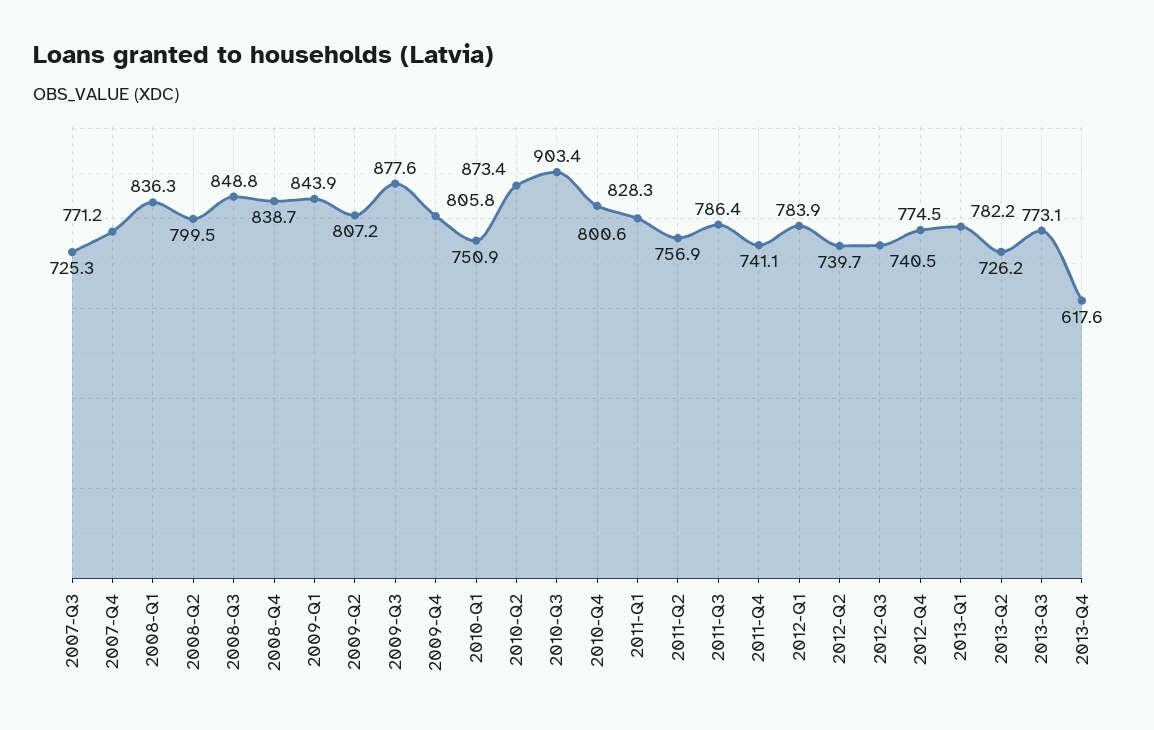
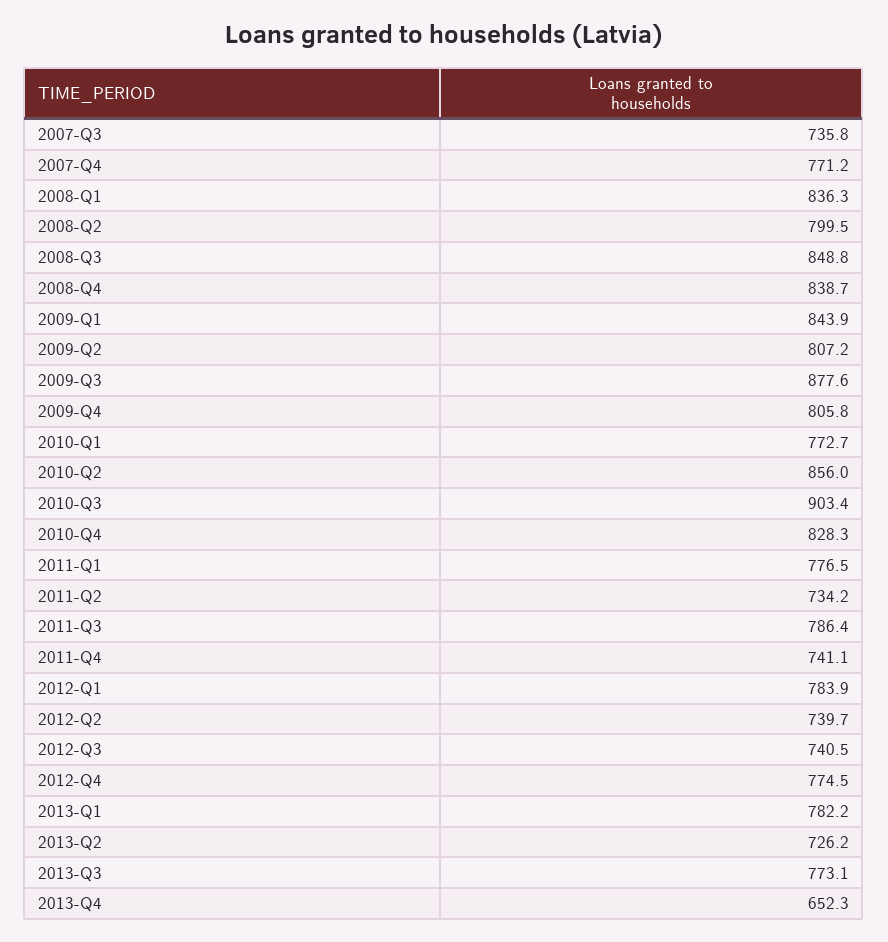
  {
-   "2007-Q3": 725.3,
+   "2007-Q3": 735.8,
    "2007-Q4": 771.2,
    "2008-Q1": 836.3,
    "2008-Q2": 799.5,
    "2008-Q3": 848.8,
    "2008-Q4": 838.7,
    "2009-Q1": 843.9,
    "2009-Q2": 807.2,
    "2009-Q3": 877.6,
    "2009-Q4": 805.8,
-   "2010-Q1": 750.9,
+   "2010-Q1": 772.7,
-   "2010-Q2": 873.4,
+   "2010-Q2": 856,
    "2010-Q3": 903.4,
    "2010-Q4": 828.3,
-   "2011-Q1": 800.6,
+   "2011-Q1": 776.5,
-   "2011-Q2": 756.9,
+   "2011-Q2": 734.2,
    "2011-Q3": 786.4,
    "2011-Q4": 741.1,
    "2012-Q1": 783.9,
    "2012-Q2": 739.7,
    "2012-Q3": 740.5,
    "2012-Q4": 774.5,
    "2013-Q1": 782.2,
    "2013-Q2": 726.2,
    "2013-Q3": 773.1,
-   "2013-Q4": 617.6
+   "2013-Q4": 652.3
  }

